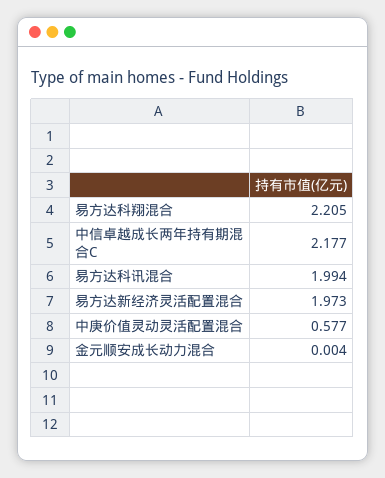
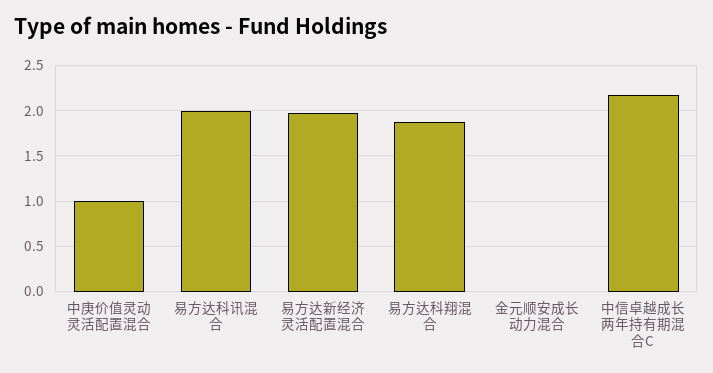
  {
-   "易方达科翔混合": 2.205,
+   "易方达科翔混合": 1.9,
    "中信卓越成长两年持有期混合C": 2.177,
    "易方达科讯混合": 1.994,
    "易方达新经济灵活配置混合": 1.973,
-   "中庚价值灵动灵活配置混合": 0.577,
+   "中庚价值灵动灵活配置混合": 1,
    "金元顺安成长动力混合": 0.004
  }

